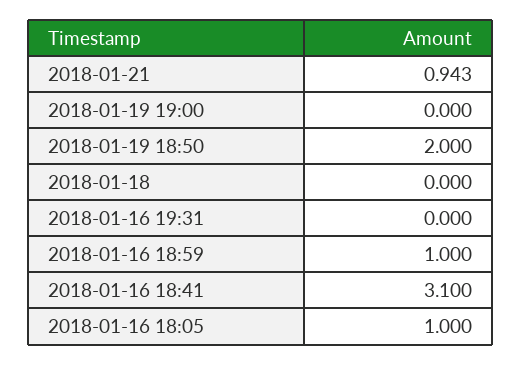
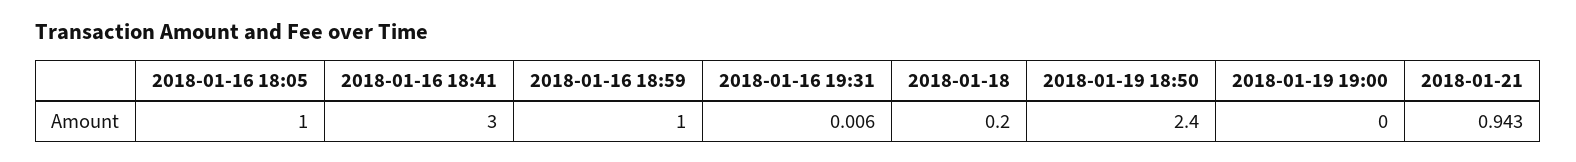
  {
    "2018-01-21": 0.943,
    "2018-01-19 19:00": 0,
-   "2018-01-19 18:50": 2,
+   "2018-01-19 18:50": 2.4,
-   "2018-01-18": 0,
+   "2018-01-18": 0.2,
-   "2018-01-16 19:31": 0,
+   "2018-01-16 19:31": 0.006,
    "2018-01-16 18:59": 1,
-   "2018-01-16 18:41": 3.1,
+   "2018-01-16 18:41": 3,
    "2018-01-16 18:05": 1
  }

